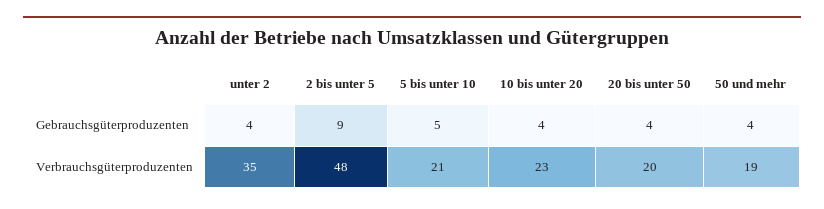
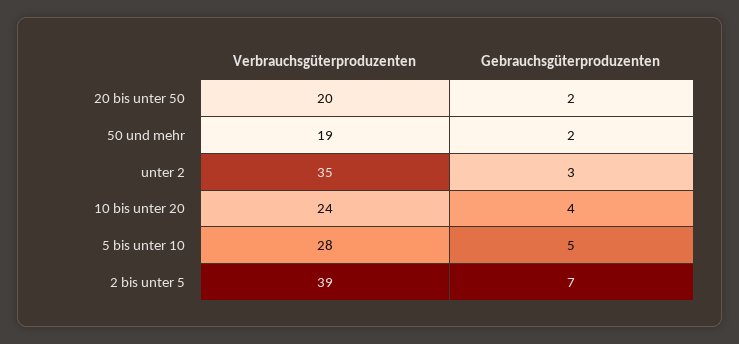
  {
    "unter 2": {
-     "Gebrauchsgüterproduzenten": 4,
+     "Gebrauchsgüterproduzenten": 3,
      "Verbrauchsgüterproduzenten": 35
    },
    "2 bis unter 5": {
-     "Gebrauchsgüterproduzenten": 9,
+     "Gebrauchsgüterproduzenten": 7,
-     "Verbrauchsgüterproduzenten": 48
+     "Verbrauchsgüterproduzenten": 39
    },
    "5 bis unter 10": {
      "Gebrauchsgüterproduzenten": 5,
-     "Verbrauchsgüterproduzenten": 21
+     "Verbrauchsgüterproduzenten": 28
    },
    "10 bis unter 20": {
      "Gebrauchsgüterproduzenten": 4,
-     "Verbrauchsgüterproduzenten": 23
+     "Verbrauchsgüterproduzenten": 24
    },
    "20 bis unter 50": {
-     "Gebrauchsgüterproduzenten": 4,
+     "Gebrauchsgüterproduzenten": 2,
      "Verbrauchsgüterproduzenten": 20
    },
    "50 und mehr": {
-     "Gebrauchsgüterproduzenten": 4,
+     "Gebrauchsgüterproduzenten": 2,
      "Verbrauchsgüterproduzenten": 19
    }
  }

